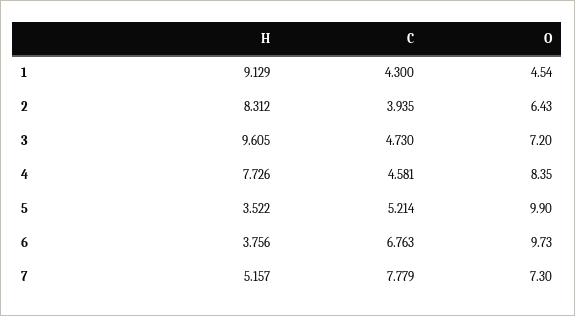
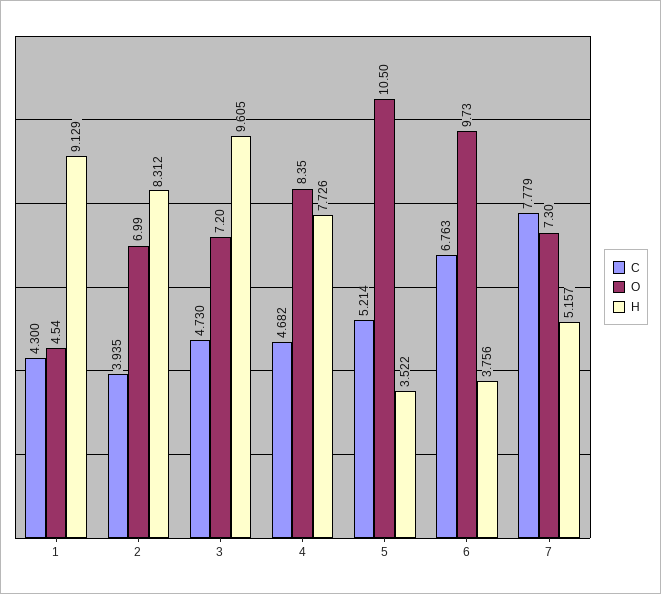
  {
    "H": {
      "1": 9.129,
      "2": 8.312,
      "3": 9.605,
      "4": 7.726,
      "5": 3.522,
      "6": 3.756,
      "7": 5.157
    },
    "C": {
      "1": 4.3,
      "2": 3.935,
      "3": 4.73,
-     "4": 4.581,
+     "4": 4.682,
      "5": 5.214,
      "6": 6.763,
      "7": 7.779
    },
    "O": {
      "1": 4.54,
-     "2": 6.43,
+     "2": 6.99,
      "3": 7.2,
      "4": 8.35,
-     "5": 9.9,
+     "5": 10.5,
      "6": 9.73,
      "7": 7.3
    }
  }

